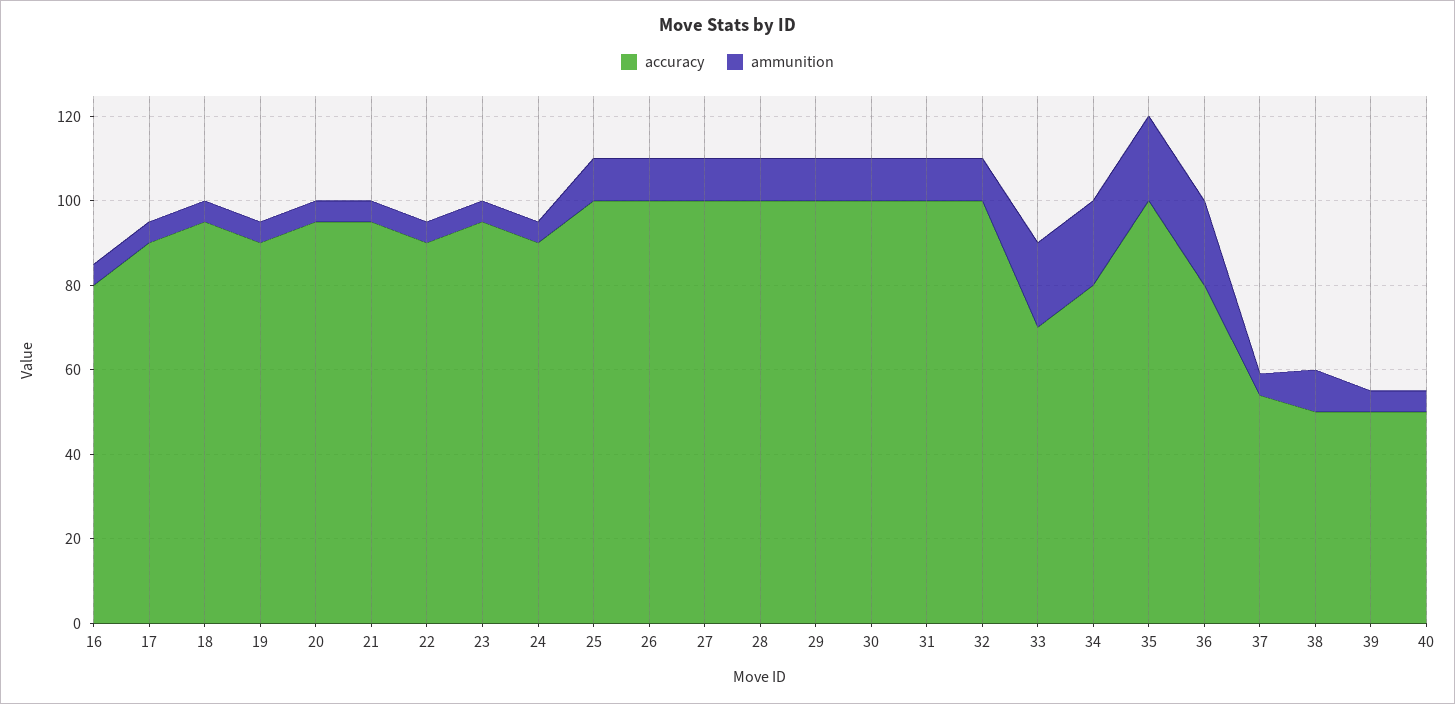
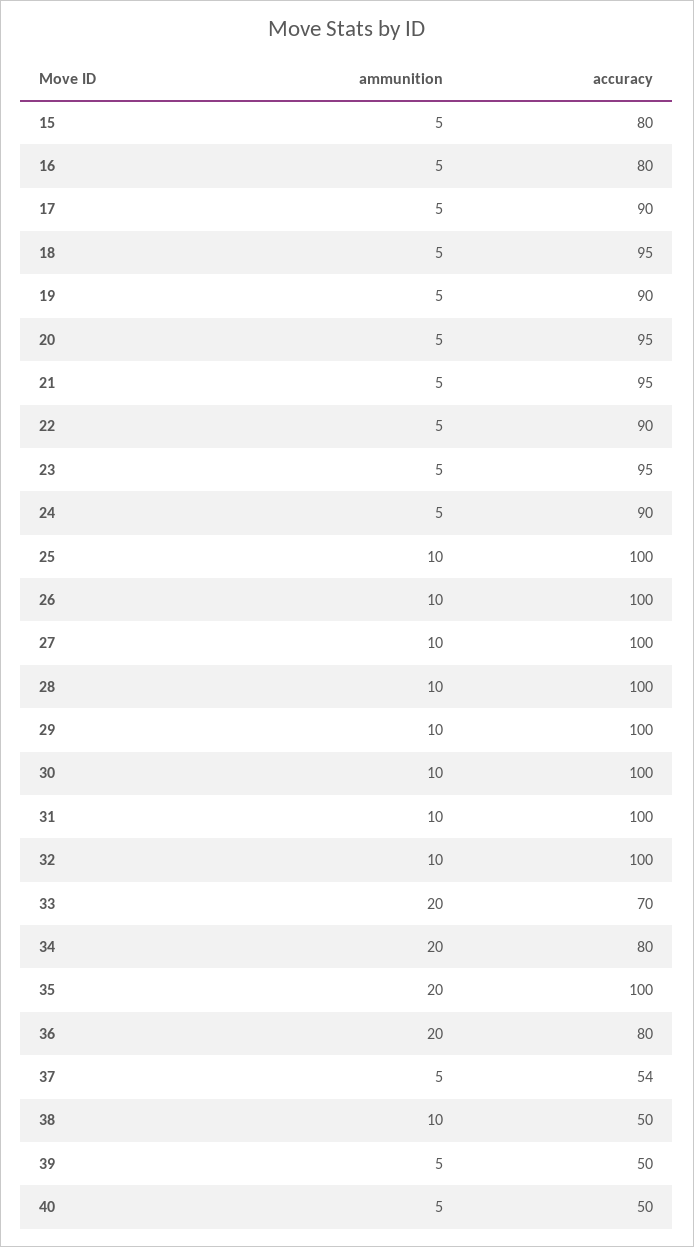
  {
    "accuracy": {
      "16": 80,
      "17": 90,
      "18": 95,
      "19": 90,
      "20": 95,
      "21": 95,
      "22": 90,
      "23": 95,
      "24": 90,
      "25": 100,
      "26": 100,
      "27": 100,
      "28": 100,
      "29": 100,
      "30": 100,
      "31": 100,
      "32": 100,
      "33": 70,
      "34": 80,
      "35": 100,
      "36": 80,
      "37": 54,
      "38": 50,
      "39": 50,
-     "40": 50
+     "40": 50,
+     "15": 80
    },
    "ammunition": {
      "16": 5,
      "17": 5,
      "18": 5,
      "19": 5,
      "20": 5,
      "21": 5,
      "22": 5,
      "23": 5,
      "24": 5,
      "25": 10,
      "26": 10,
      "27": 10,
      "28": 10,
      "29": 10,
      "30": 10,
      "31": 10,
      "32": 10,
      "33": 20,
      "34": 20,
      "35": 20,
      "36": 20,
      "37": 5,
      "38": 10,
      "39": 5,
-     "40": 5
+     "40": 5,
+     "15": 5
    }
  }

